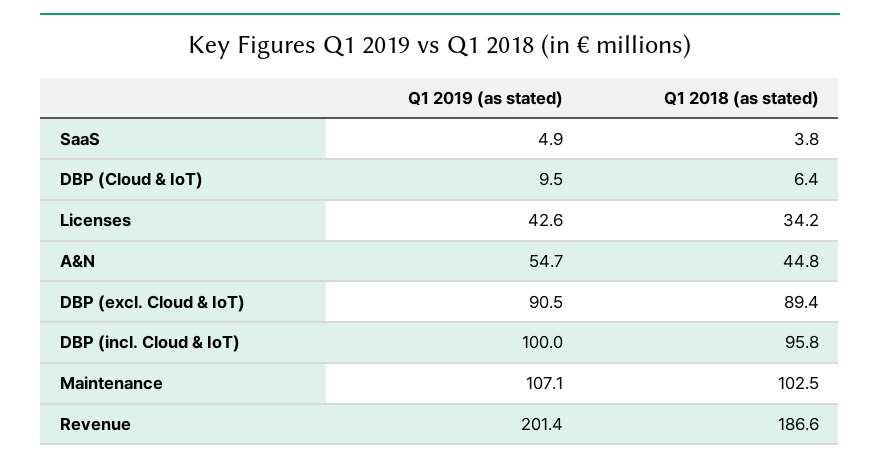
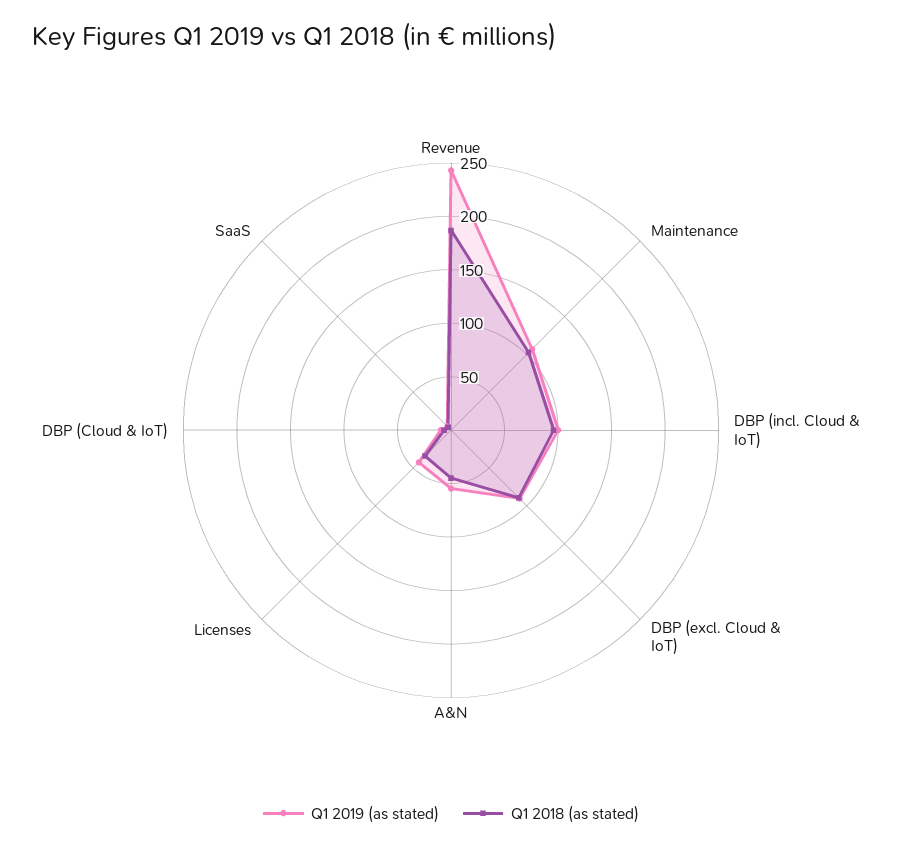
  {
    "Q1 2019 (as stated)": {
      "SaaS": 4.9,
      "DBP (Cloud & IoT)": 9.5,
      "Licenses": 42.6,
      "A&N": 54.7,
      "DBP (excl. Cloud & IoT)": 90.5,
      "DBP (incl. Cloud & IoT)": 100,
      "Maintenance": 107.1,
-     "Revenue": 201.4
+     "Revenue": 240
    },
    "Q1 2018 (as stated)": {
      "SaaS": 3.8,
      "DBP (Cloud & IoT)": 6.4,
      "Licenses": 34.2,
      "A&N": 44.8,
      "DBP (excl. Cloud & IoT)": 89.4,
      "DBP (incl. Cloud & IoT)": 95.8,
      "Maintenance": 102.5,
      "Revenue": 186.6
    }
  }

